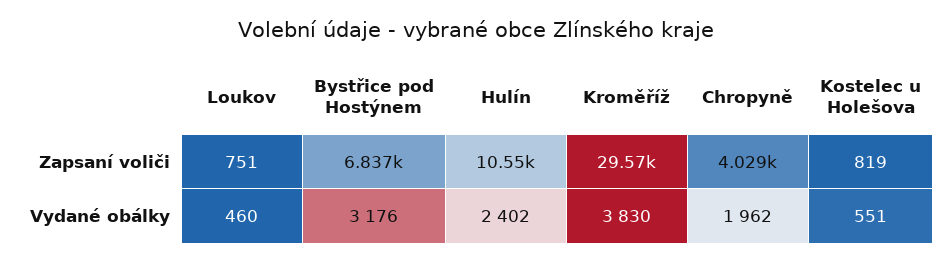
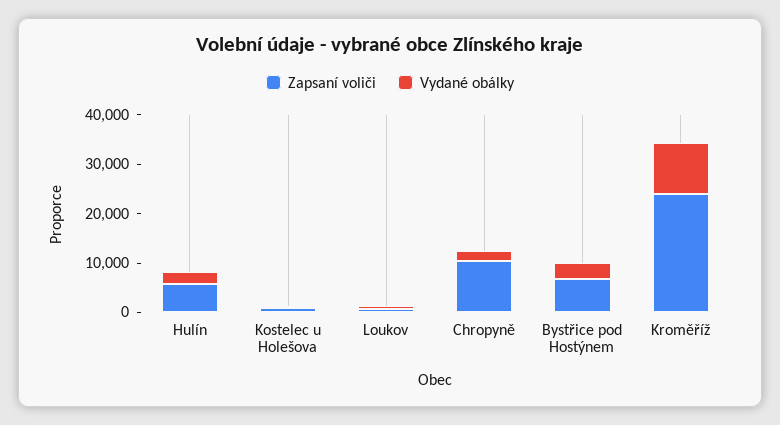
  {
    "Zapsaní voliči": {
      "Loukov": 751,
      "Bystřice pod Hostýnem": 6837,
-     "Hulín": 10550,
+     "Hulín": 6000,
-     "Kroměříž": 29570,
+     "Kroměříž": 24000,
-     "Chropyně": 4029,
+     "Chropyně": 10000,
      "Kostelec u Holešova": 819
    },
    "Vydané obálky": {
      "Loukov": 460,
      "Bystřice pod Hostýnem": 3176,
      "Hulín": 2402,
-     "Kroměříž": 3830,
+     "Kroměříž": 10000,
      "Chropyně": 1962,
      "Kostelec u Holešova": 551
    }
  }

